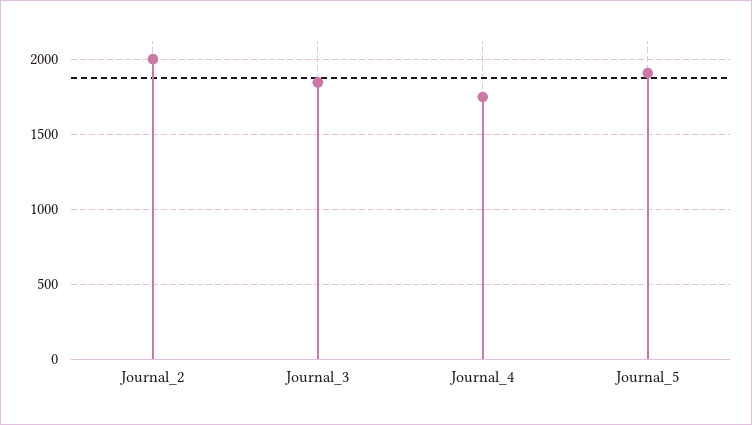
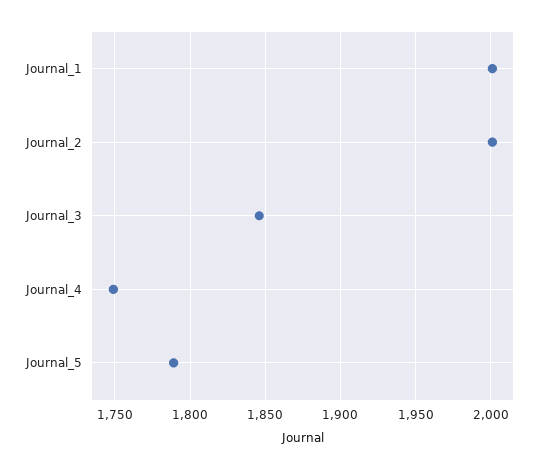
  {
    "Journal_2": 2000,
    "Journal_3": 1845,
    "Journal_4": 1750,
-   "Journal_5": 1900
+   "Journal_5": 1790,
+   "Journal_1": 2000
  }

